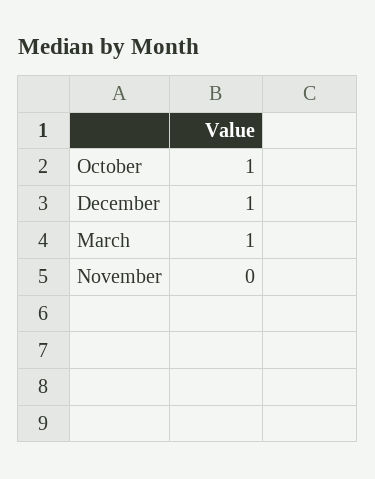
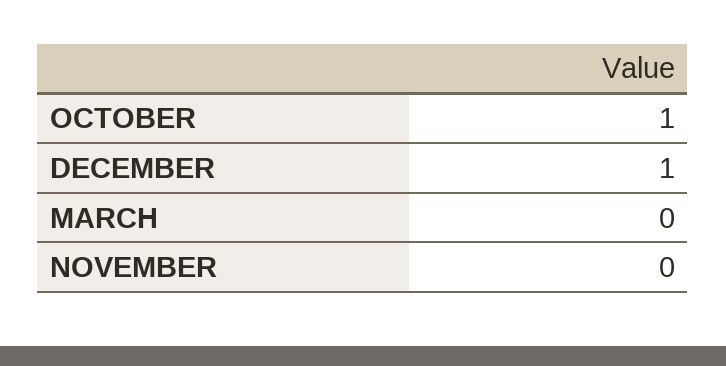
  {
    "October": 1,
    "December": 1,
-   "March": 1,
+   "March": 0,
    "November": 0
  }

